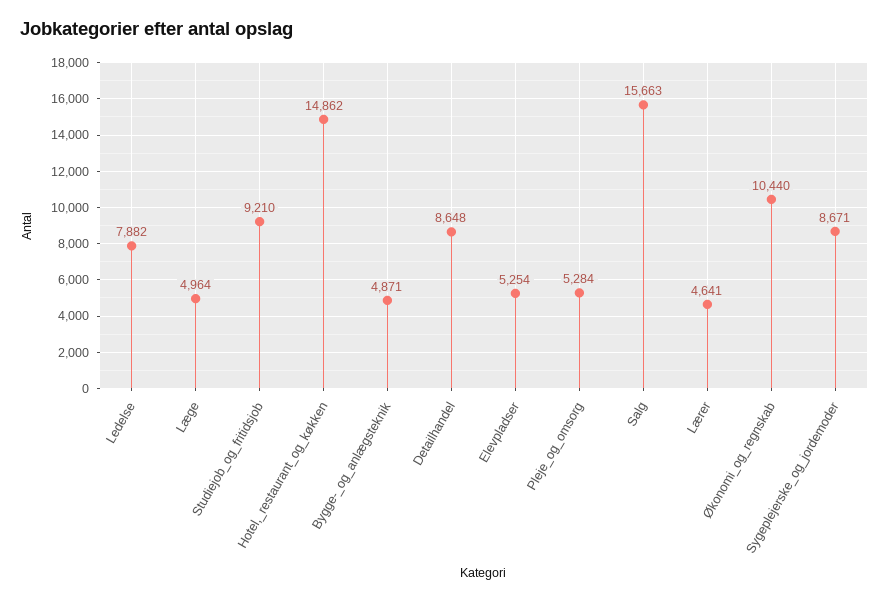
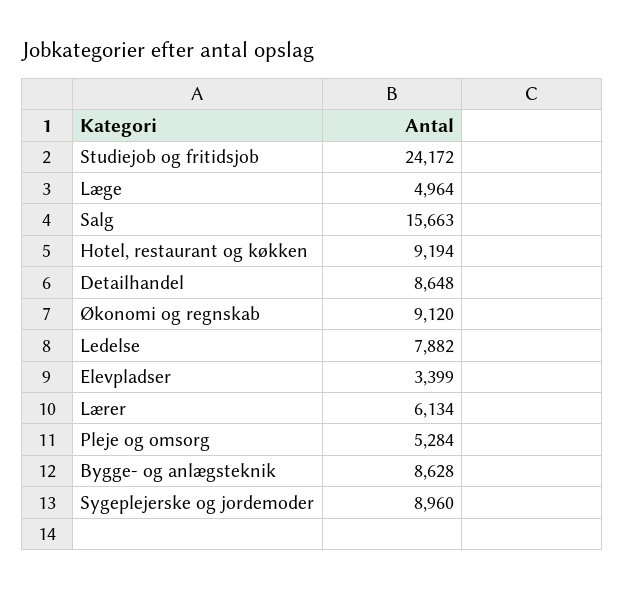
  {
    "Ledelse": 7882,
    "Læge": 4964,
-   "Studiejob_og_fritidsjob": 9210,
+   "Studiejob_og_fritidsjob": 24172,
-   "Hotel,_restaurant_og_køkken": 14862,
+   "Hotel,_restaurant_og_køkken": 9194,
-   "Bygge-_og_anlægsteknik": 4871,
+   "Bygge-_og_anlægsteknik": 8628,
    "Detailhandel": 8648,
-   "Elevpladser": 5254,
+   "Elevpladser": 3399,
    "Pleje_og_omsorg": 5284,
    "Salg": 15663,
-   "Lærer": 4641,
+   "Lærer": 6134,
-   "Økonomi_og_regnskab": 10440,
+   "Økonomi_og_regnskab": 9120,
-   "Sygeplejerske_og_jordemoder": 8671
+   "Sygeplejerske_og_jordemoder": 8960
  }

